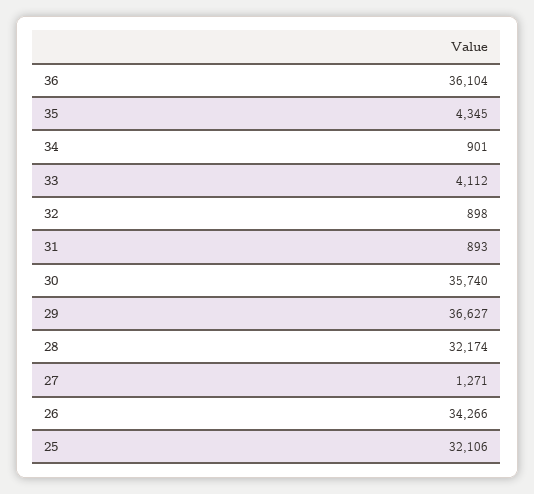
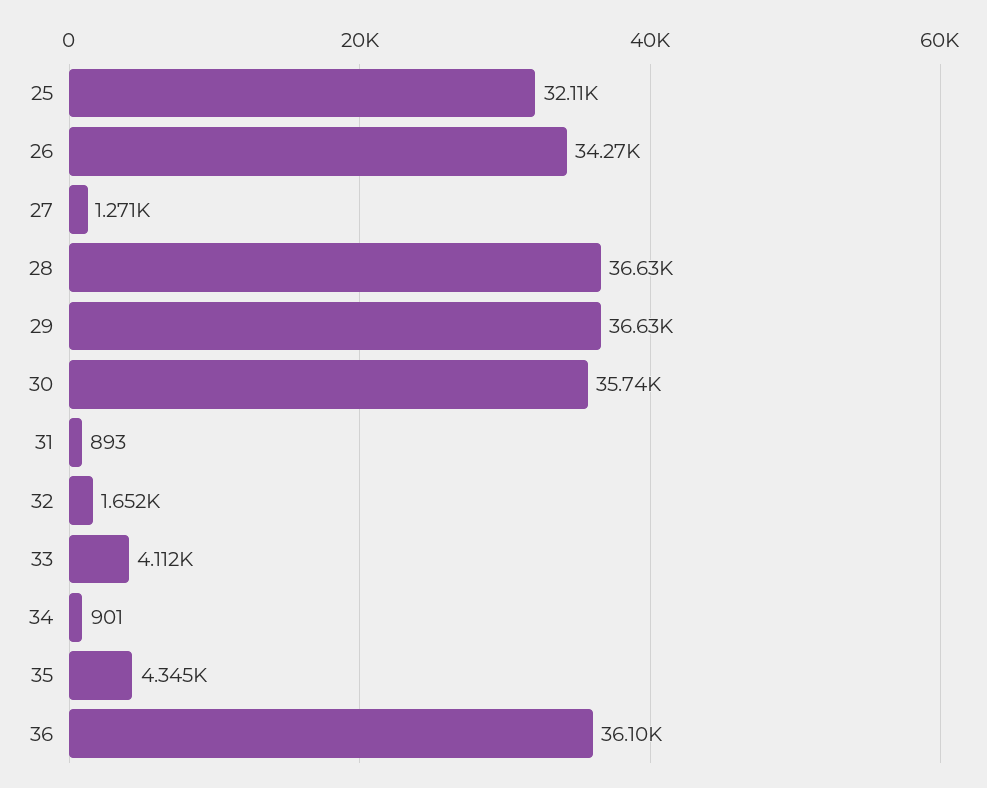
  {
    "36": 36104,
    "35": 4345,
    "34": 901,
    "33": 4112,
-   "32": 898,
+   "32": 1652,
    "31": 893,
    "30": 35740,
    "29": 36627,
-   "28": 32174,
+   "28": 36630,
    "27": 1271,
    "26": 34266,
    "25": 32106
  }

